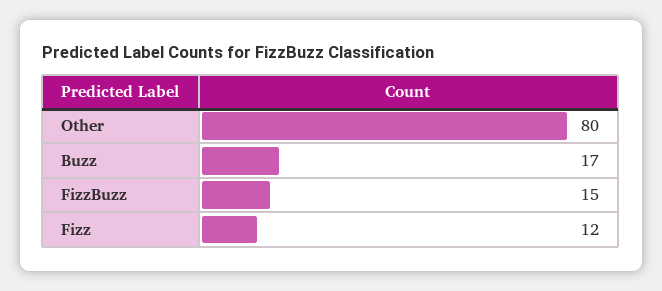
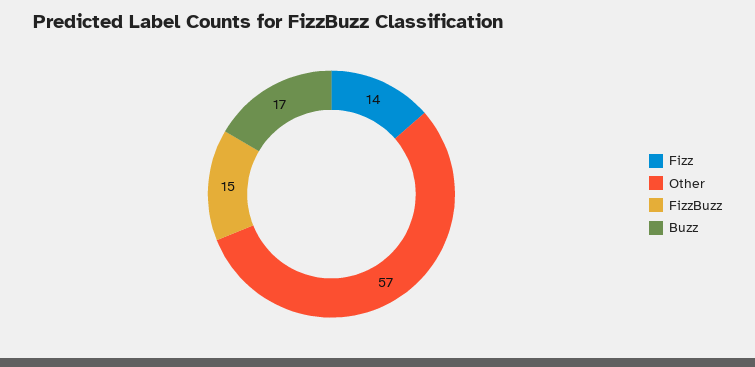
  {
-   "Other": 80,
+   "Other": 57,
    "Buzz": 17,
    "FizzBuzz": 15,
-   "Fizz": 12
+   "Fizz": 14
  }

